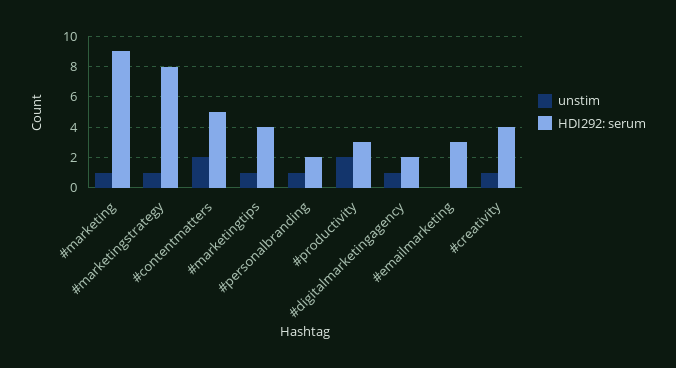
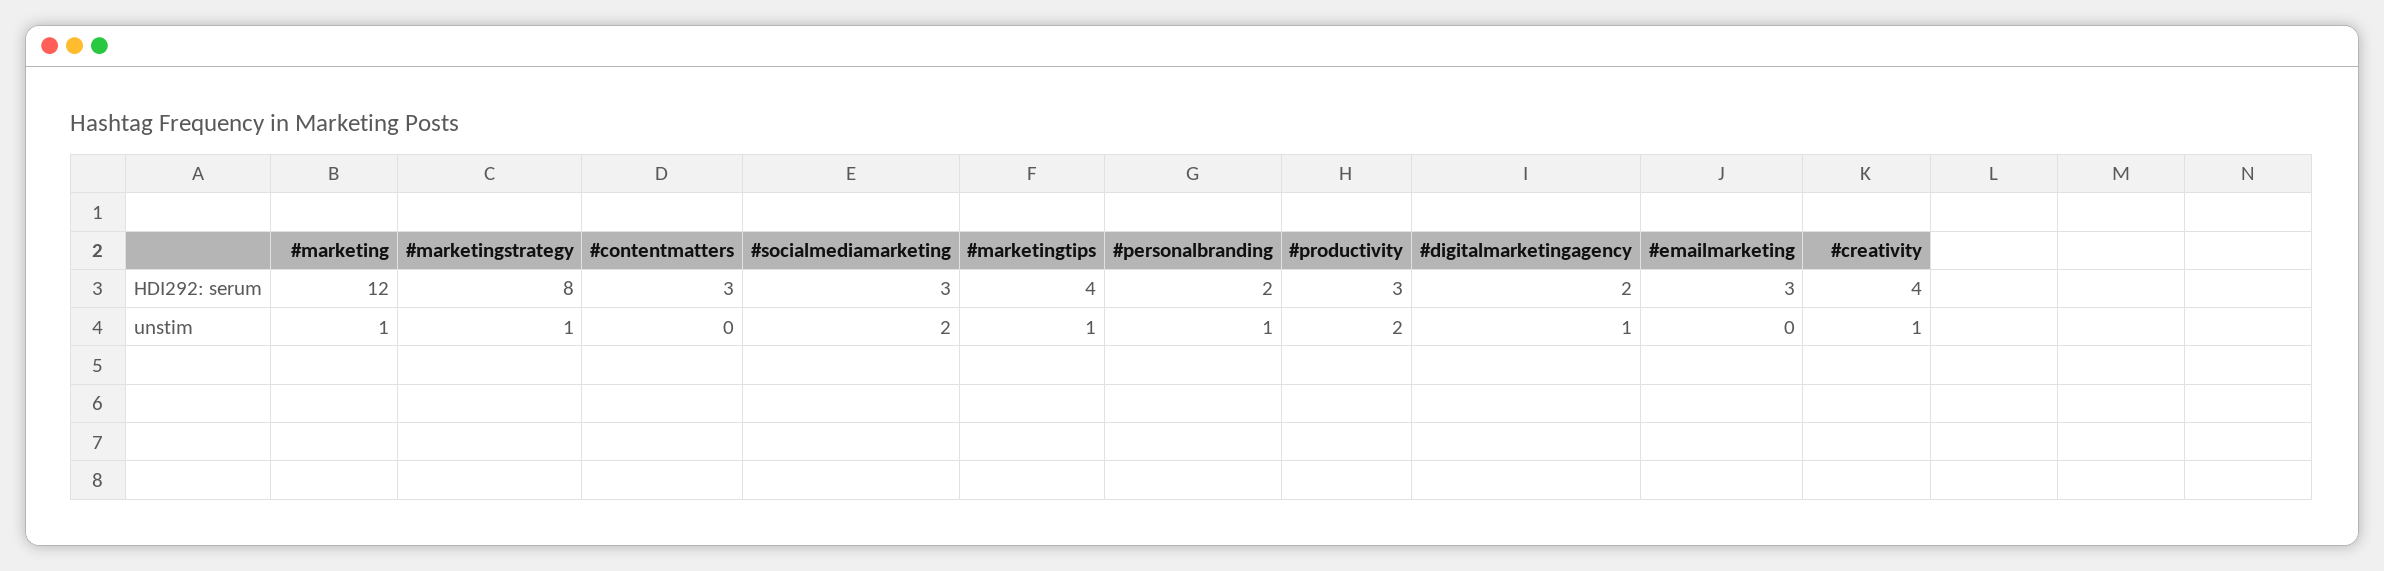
  {
    "unstim": {
      "#marketing": 1,
      "#marketingstrategy": 1,
-     "#contentmatters": 2,
+     "#contentmatters": 0,
      "#marketingtips": 1,
      "#personalbranding": 1,
      "#productivity": 2,
      "#digitalmarketingagency": 1,
      "#emailmarketing": 0,
-     "#creativity": 1
+     "#creativity": 1,
+     "#socialmediamarketing": 2
    },
    "HDI292: serum": {
-     "#marketing": 9,
+     "#marketing": 12,
      "#marketingstrategy": 8,
-     "#contentmatters": 5,
+     "#contentmatters": 3,
      "#marketingtips": 4,
      "#personalbranding": 2,
      "#productivity": 3,
      "#digitalmarketingagency": 2,
      "#emailmarketing": 3,
-     "#creativity": 4
+     "#creativity": 4,
+     "#socialmediamarketing": 3
    }
  }

